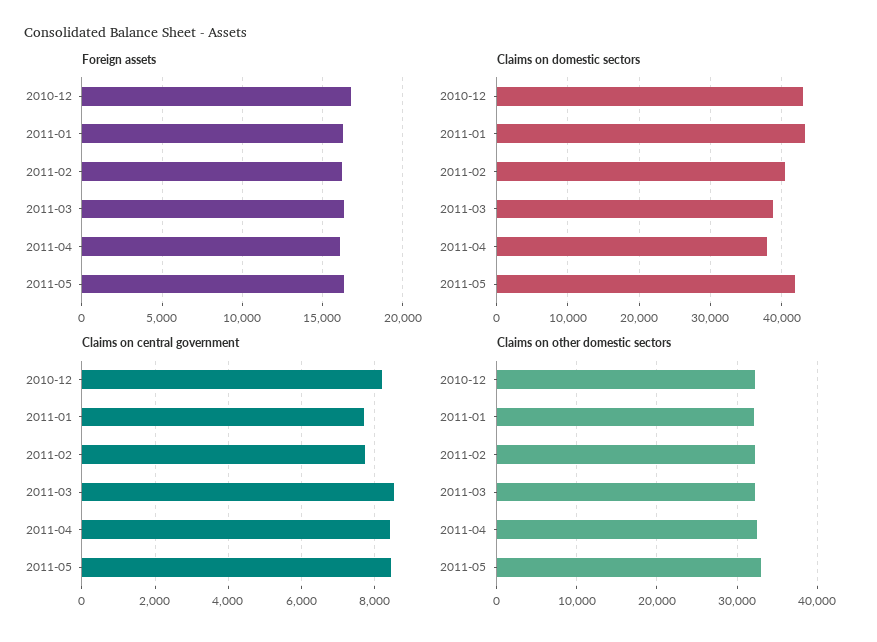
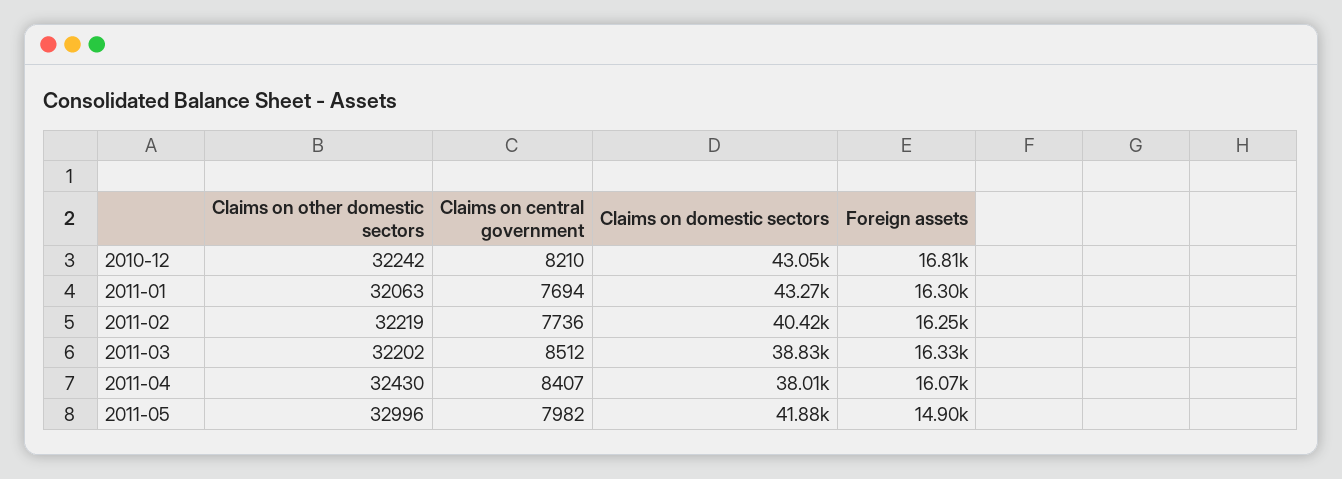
  {
    "Foreign assets": {
      "2010-12": 16810,
      "2011-01": 16300,
      "2011-02": 16250,
      "2011-03": 16330,
      "2011-04": 16070,
-     "2011-05": 16500
+     "2011-05": 14900
    },
    "Claims on domestic sectors": {
      "2010-12": 43050,
      "2011-01": 43270,
      "2011-02": 40420,
      "2011-03": 38830,
      "2011-04": 38010,
      "2011-05": 41880
    },
    "Claims on central government": {
      "2010-12": 8210,
      "2011-01": 7694,
      "2011-02": 7736,
      "2011-03": 8512,
      "2011-04": 8407,
-     "2011-05": 8400
+     "2011-05": 7982
    },
    "Claims on other domestic sectors": {
      "2010-12": 32242,
      "2011-01": 32063,
      "2011-02": 32219,
      "2011-03": 32202,
      "2011-04": 32430,
      "2011-05": 32996
    }
  }

